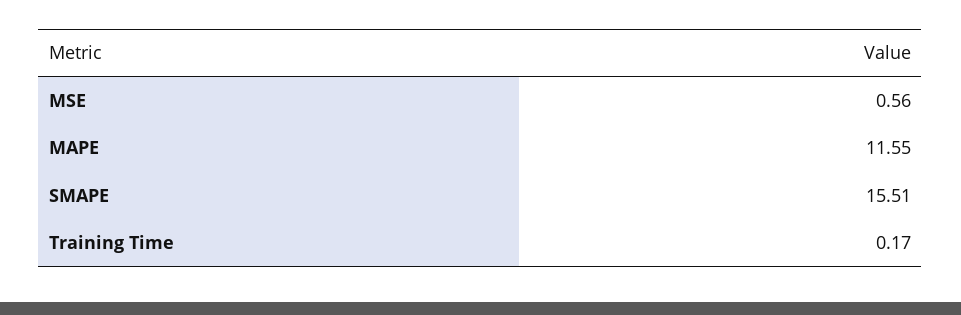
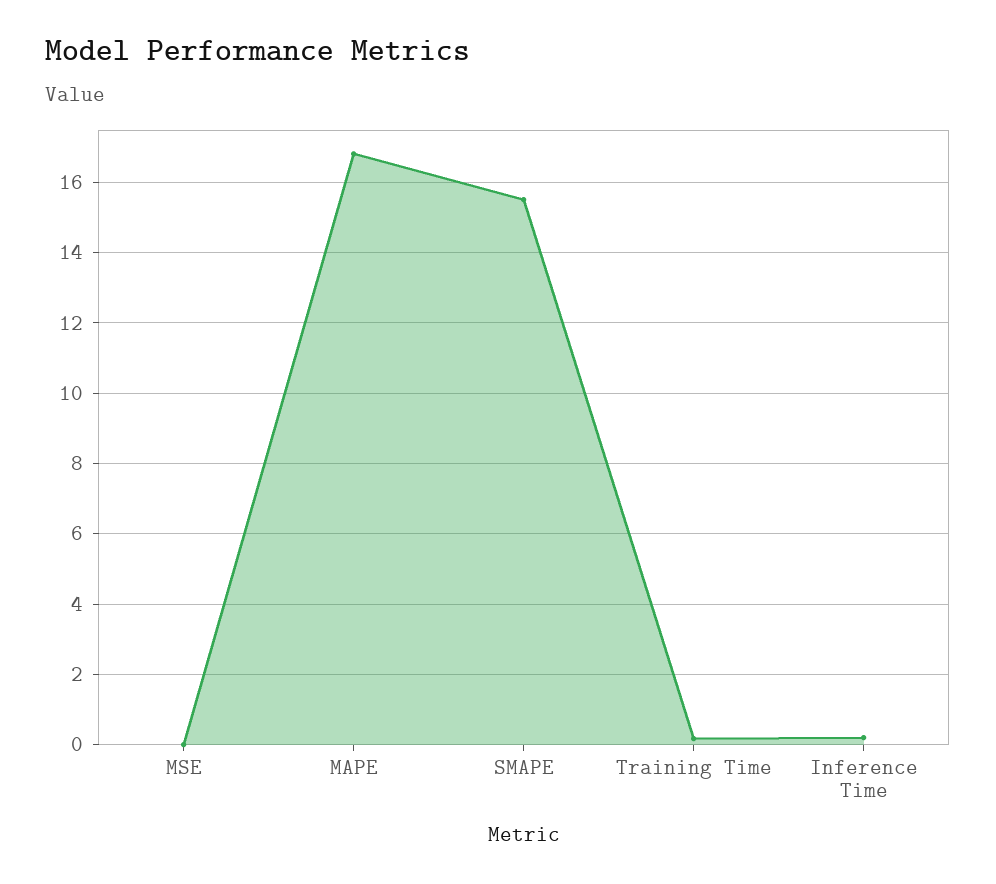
  {
-   "MSE": 0.56,
+   "MSE": 0,
-   "MAPE": 11.55,
+   "MAPE": 16.8,
    "SMAPE": 15.51,
-   "Training Time": 0.17
+   "Training Time": 0.17,
+   "Inference Time": 0.2
  }

